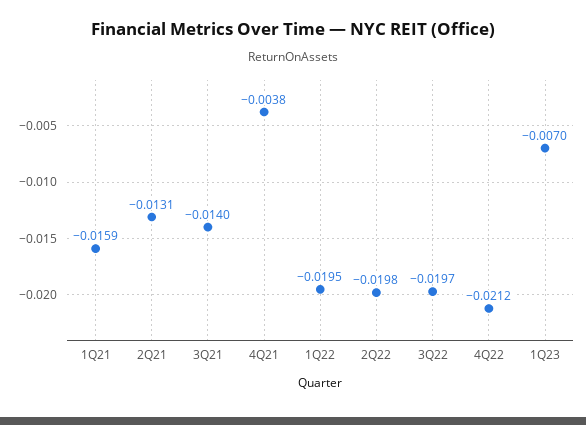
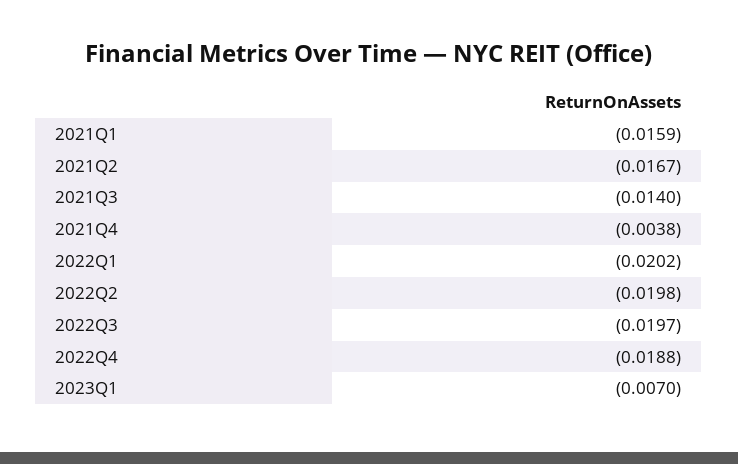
  {
    "1Q21": -0.0159,
-   "2Q21": -0.0131,
+   "2Q21": -0.0167,
    "3Q21": -0.014,
    "4Q21": -0.0038,
-   "1Q22": -0.0195,
+   "1Q22": -0.0202,
    "2Q22": -0.0198,
    "3Q22": -0.0197,
-   "4Q22": -0.0212,
+   "4Q22": -0.0188,
    "1Q23": -0.007
  }

